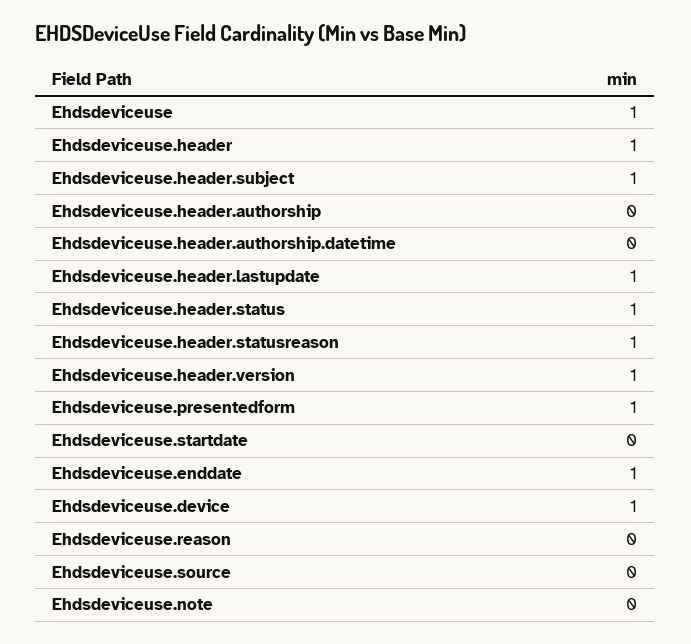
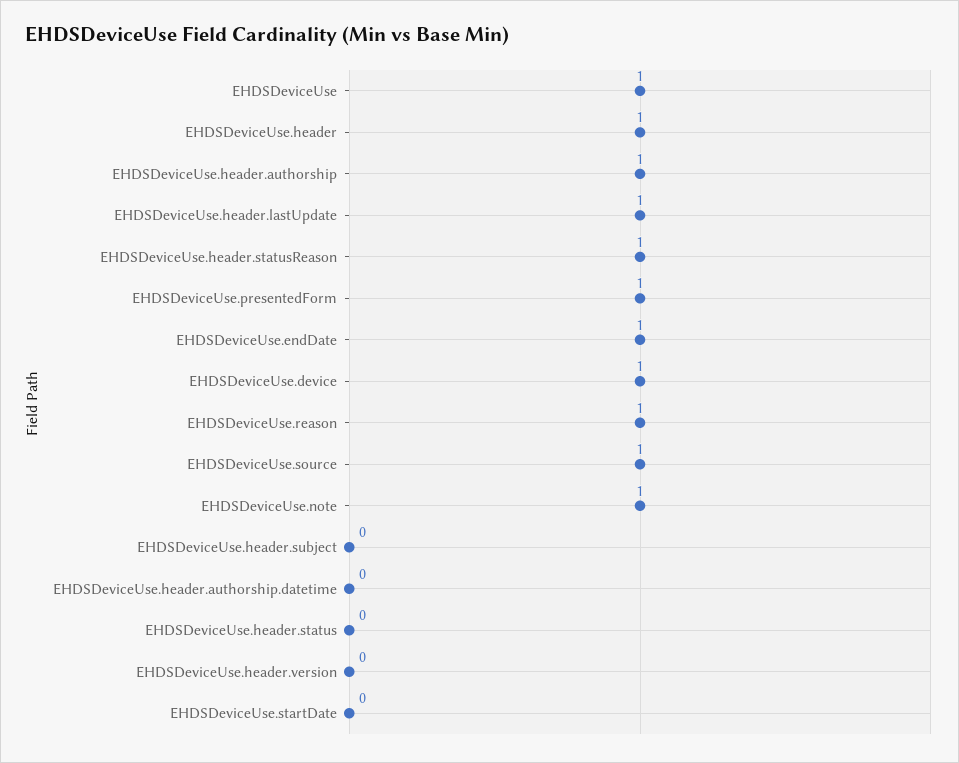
  {
    "Ehdsdeviceuse": 1,
    "Ehdsdeviceuse.header": 1,
-   "Ehdsdeviceuse.header.subject": 1,
+   "Ehdsdeviceuse.header.subject": 0,
-   "Ehdsdeviceuse.header.authorship": 0,
+   "Ehdsdeviceuse.header.authorship": 1,
    "Ehdsdeviceuse.header.authorship.datetime": 0,
    "Ehdsdeviceuse.header.lastupdate": 1,
-   "Ehdsdeviceuse.header.status": 1,
+   "Ehdsdeviceuse.header.status": 0,
    "Ehdsdeviceuse.header.statusreason": 1,
-   "Ehdsdeviceuse.header.version": 1,
+   "Ehdsdeviceuse.header.version": 0,
    "Ehdsdeviceuse.presentedform": 1,
    "Ehdsdeviceuse.startdate": 0,
    "Ehdsdeviceuse.enddate": 1,
    "Ehdsdeviceuse.device": 1,
-   "Ehdsdeviceuse.reason": 0,
+   "Ehdsdeviceuse.reason": 1,
-   "Ehdsdeviceuse.source": 0,
+   "Ehdsdeviceuse.source": 1,
-   "Ehdsdeviceuse.note": 0
+   "Ehdsdeviceuse.note": 1
  }

